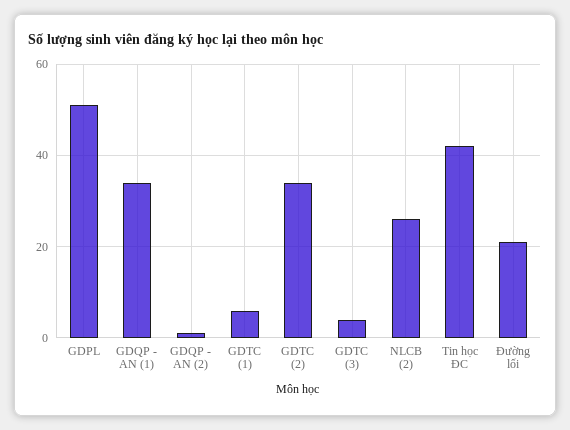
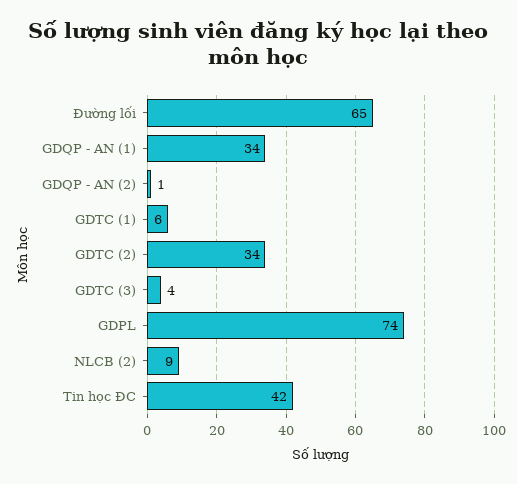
  {
-   "GDPL": 50,
+   "GDPL": 74,
    "GDQP - AN (1)": 34,
    "GDQP - AN (2)": 1,
    "GDTC (1)": 6,
    "GDTC (2)": 34,
    "GDTC (3)": 4,
-   "NLCB (2)": 25,
+   "NLCB (2)": 9,
    "Tin học ĐC": 42,
-   "Đường lối": 20
+   "Đường lối": 65
  }

